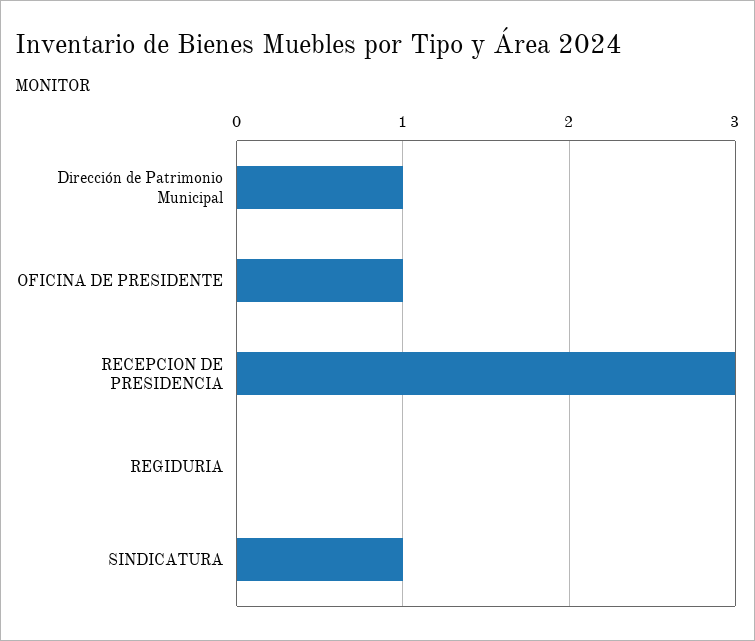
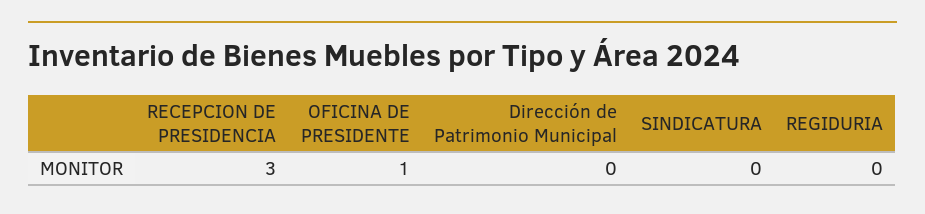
  {
-   "Dirección de Patrimonio Municipal": 1,
+   "Dirección de Patrimonio Municipal": 0,
    "OFICINA DE PRESIDENTE": 1,
    "RECEPCION DE PRESIDENCIA": 3,
    "REGIDURIA": 0,
-   "SINDICATURA": 1
+   "SINDICATURA": 0
  }

